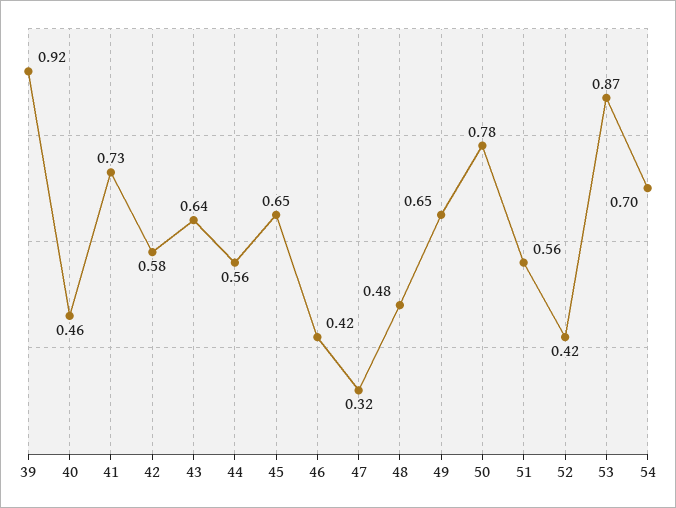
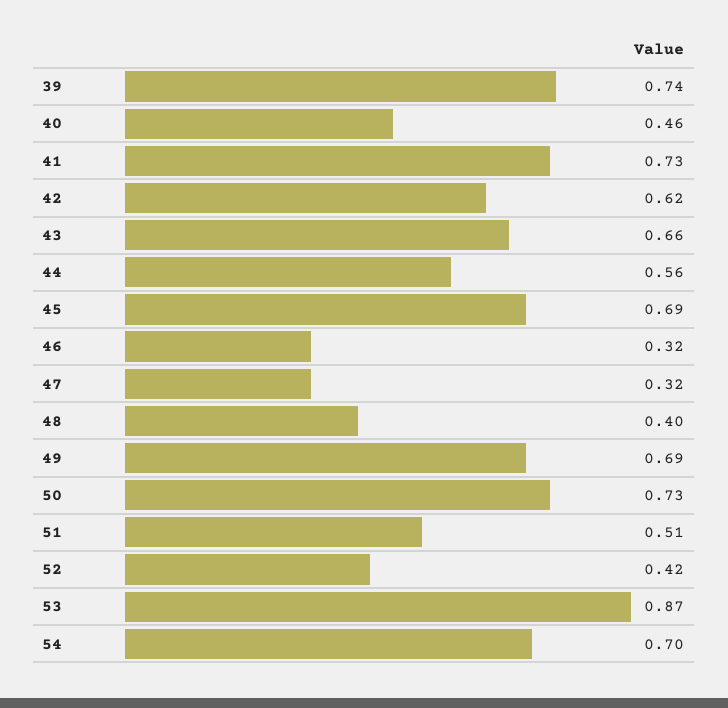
  {
-   "39": 0.92,
+   "39": 0.74,
    "40": 0.46,
    "41": 0.73,
-   "42": 0.58,
+   "42": 0.62,
-   "43": 0.64,
+   "43": 0.66,
    "44": 0.56,
-   "45": 0.65,
+   "45": 0.69,
-   "46": 0.42,
+   "46": 0.32,
    "47": 0.32,
-   "48": 0.48,
+   "48": 0.4,
-   "49": 0.65,
+   "49": 0.69,
-   "50": 0.78,
+   "50": 0.73,
-   "51": 0.56,
+   "51": 0.51,
    "52": 0.42,
    "53": 0.87,
    "54": 0.7
  }

